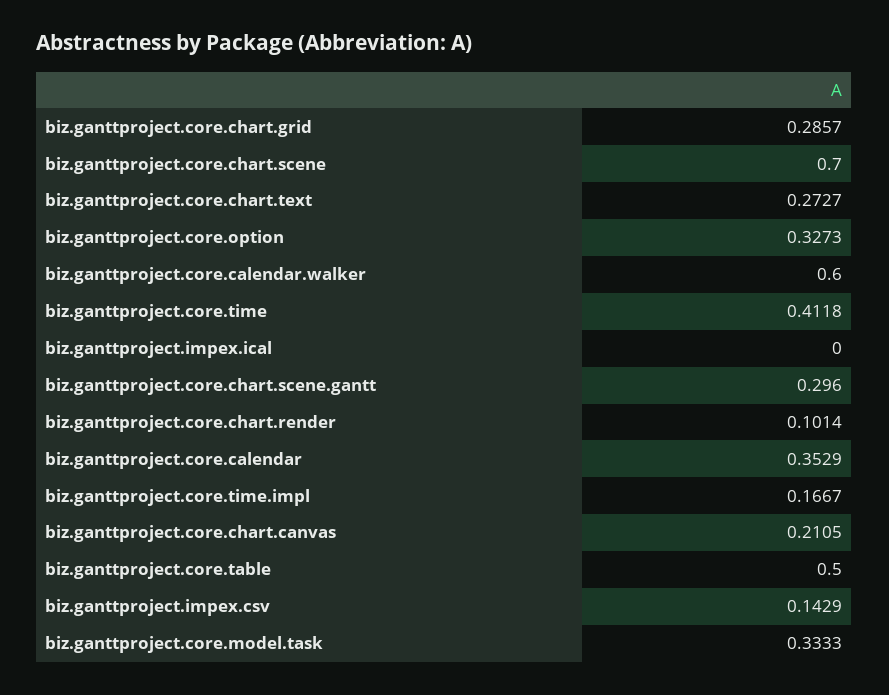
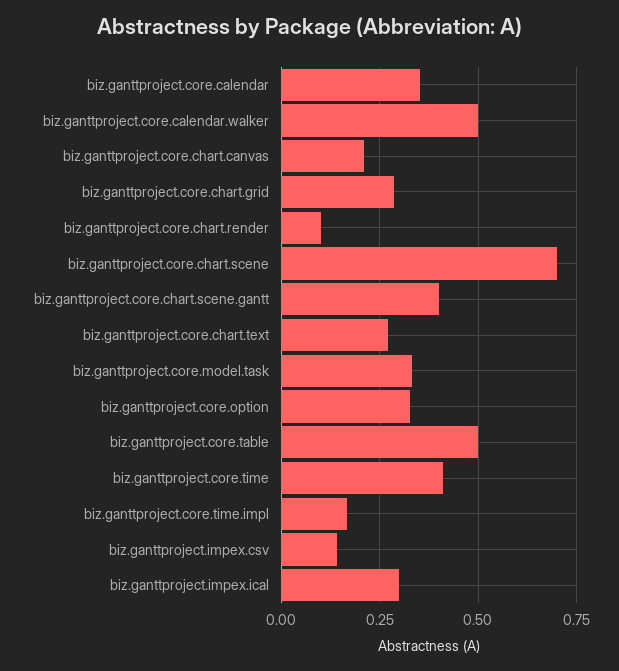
  {
    "biz.ganttproject.core.chart.grid": 0.2857,
    "biz.ganttproject.core.chart.scene": 0.7,
    "biz.ganttproject.core.chart.text": 0.2727,
    "biz.ganttproject.core.option": 0.3273,
-   "biz.ganttproject.core.calendar.walker": 0.6,
+   "biz.ganttproject.core.calendar.walker": 0.5,
    "biz.ganttproject.core.time": 0.4118,
-   "biz.ganttproject.impex.ical": 0,
+   "biz.ganttproject.impex.ical": 0.3,
-   "biz.ganttproject.core.chart.scene.gantt": 0.296,
+   "biz.ganttproject.core.chart.scene.gantt": 0.4,
    "biz.ganttproject.core.chart.render": 0.1014,
    "biz.ganttproject.core.calendar": 0.3529,
    "biz.ganttproject.core.time.impl": 0.1667,
    "biz.ganttproject.core.chart.canvas": 0.2105,
    "biz.ganttproject.core.table": 0.5,
    "biz.ganttproject.impex.csv": 0.1429,
    "biz.ganttproject.core.model.task": 0.3333
  }

